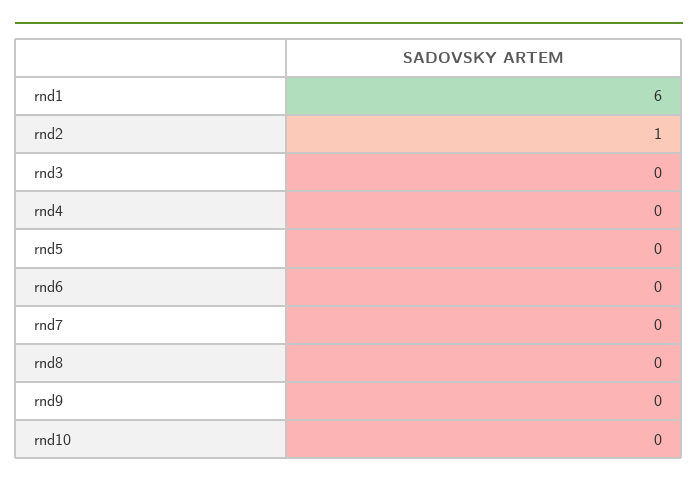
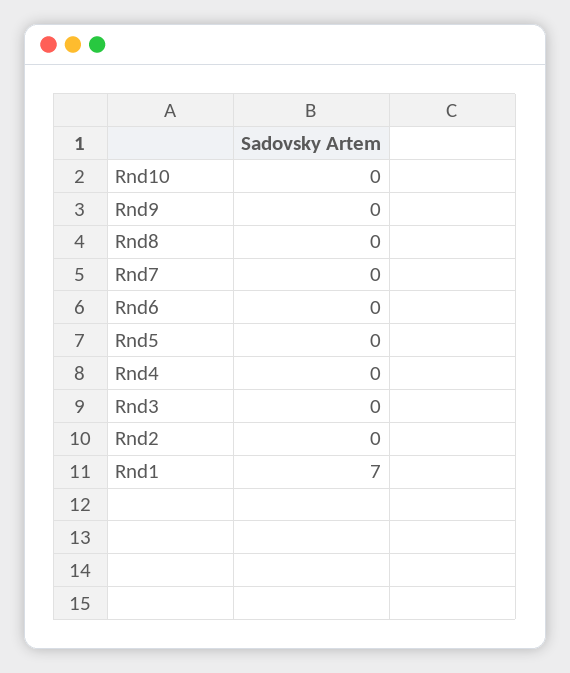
  {
-   "rnd1": 6,
+   "rnd1": 7,
-   "rnd2": 1,
+   "rnd2": 0,
    "rnd3": 0,
    "rnd4": 0,
    "rnd5": 0,
    "rnd6": 0,
    "rnd7": 0,
    "rnd8": 0,
    "rnd9": 0,
    "rnd10": 0
  }

